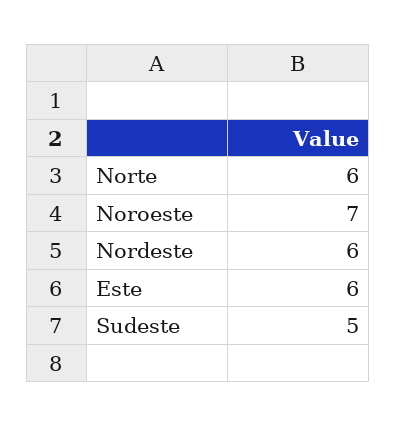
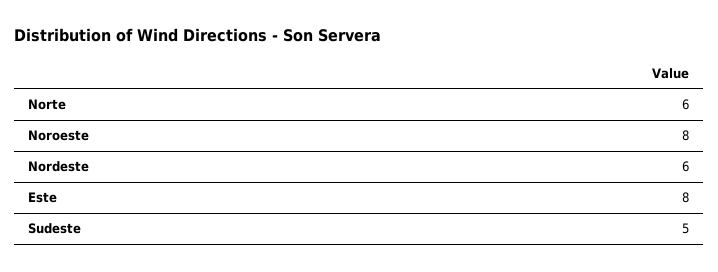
  {
    "Norte": 6,
-   "Noroeste": 7,
+   "Noroeste": 8,
    "Nordeste": 6,
-   "Este": 6,
+   "Este": 8,
    "Sudeste": 5
  }

